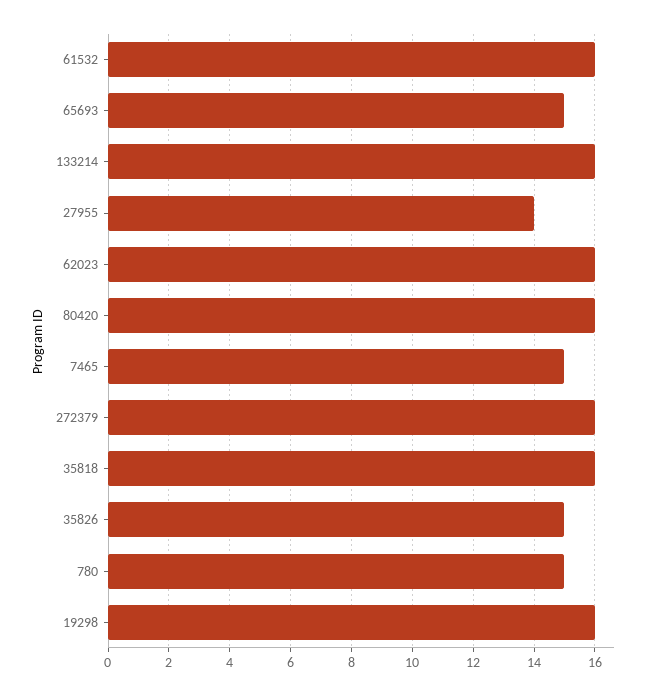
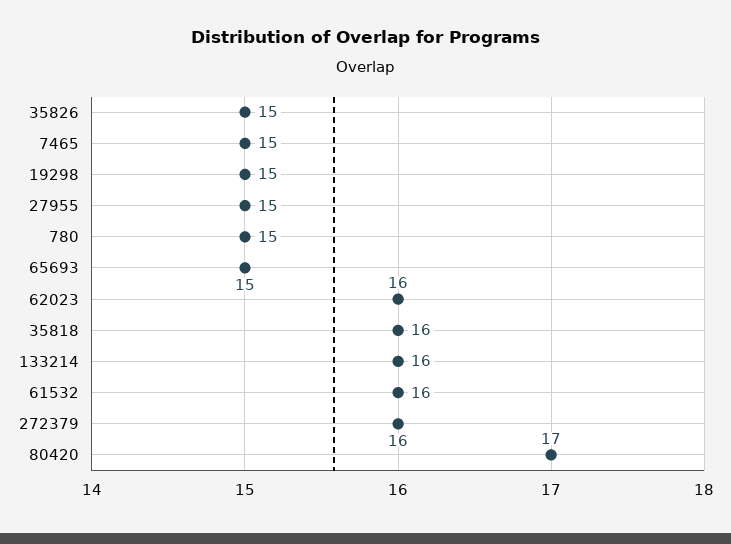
  {
    "61532": 16,
    "65693": 15,
    "133214": 16,
-   "27955": 14,
+   "27955": 15,
    "62023": 16,
-   "80420": 16,
+   "80420": 17,
    "7465": 15,
    "272379": 16,
    "35818": 16,
    "35826": 15,
    "780": 15,
-   "19298": 16
+   "19298": 15
  }

